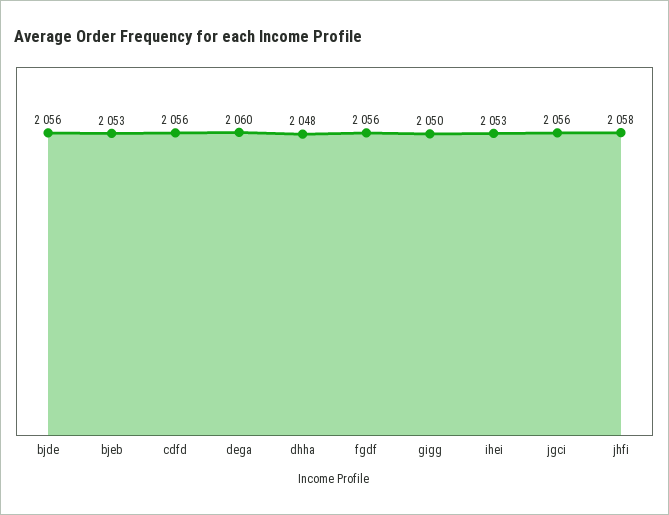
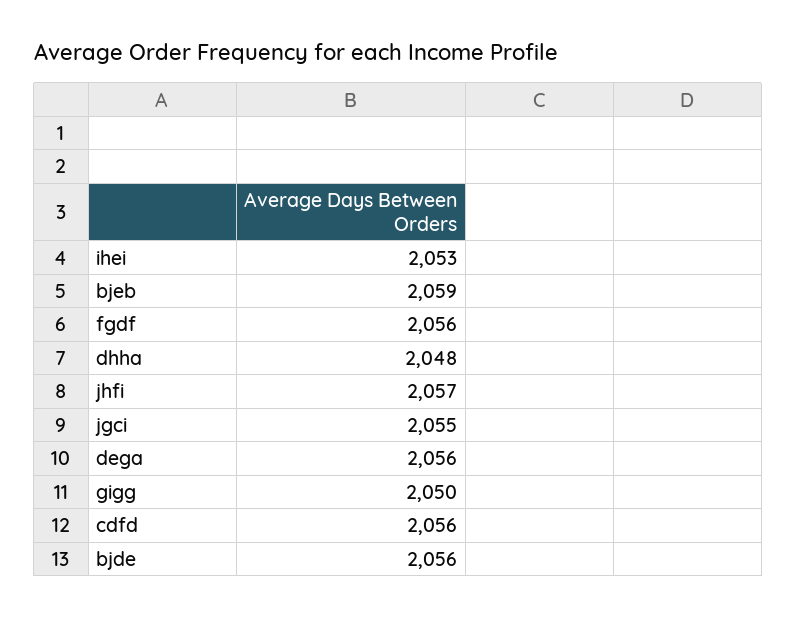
  {
    "bjde": 2056,
-   "bjeb": 2053,
+   "bjeb": 2059,
    "cdfd": 2056,
-   "dega": 2060,
+   "dega": 2056,
    "dhha": 2048,
    "fgdf": 2056,
    "gigg": 2050,
    "ihei": 2053,
-   "jgci": 2056,
+   "jgci": 2055,
-   "jhfi": 2058
+   "jhfi": 2057
  }

